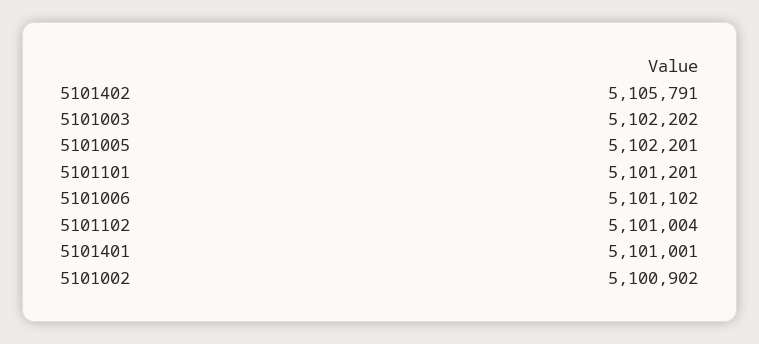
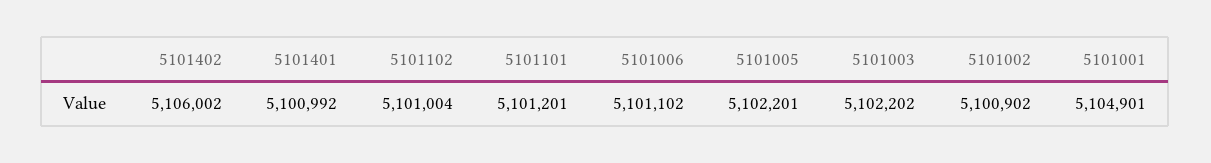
  {
-   "5101402": 5105791,
+   "5101402": 5106002,
    "5101003": 5102202,
    "5101005": 5102201,
    "5101101": 5101201,
    "5101006": 5101102,
    "5101102": 5101004,
-   "5101401": 5101001,
+   "5101401": 5100992,
-   "5101002": 5100902
+   "5101002": 5100902,
+   "5101001": 5104901
  }

